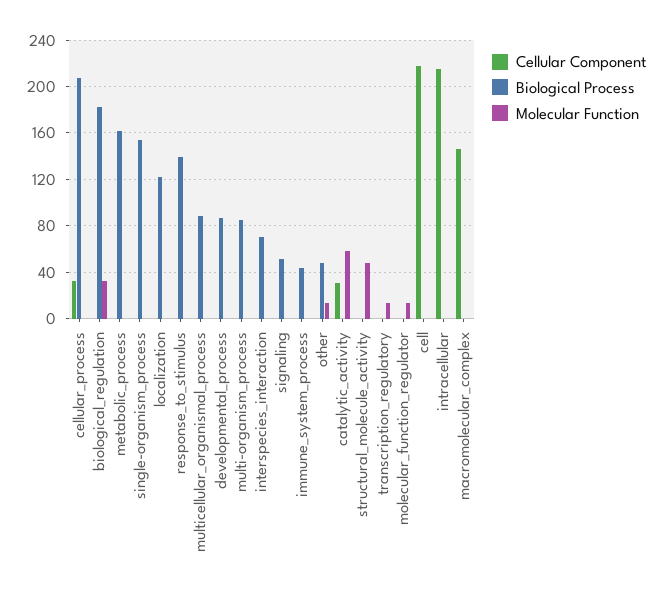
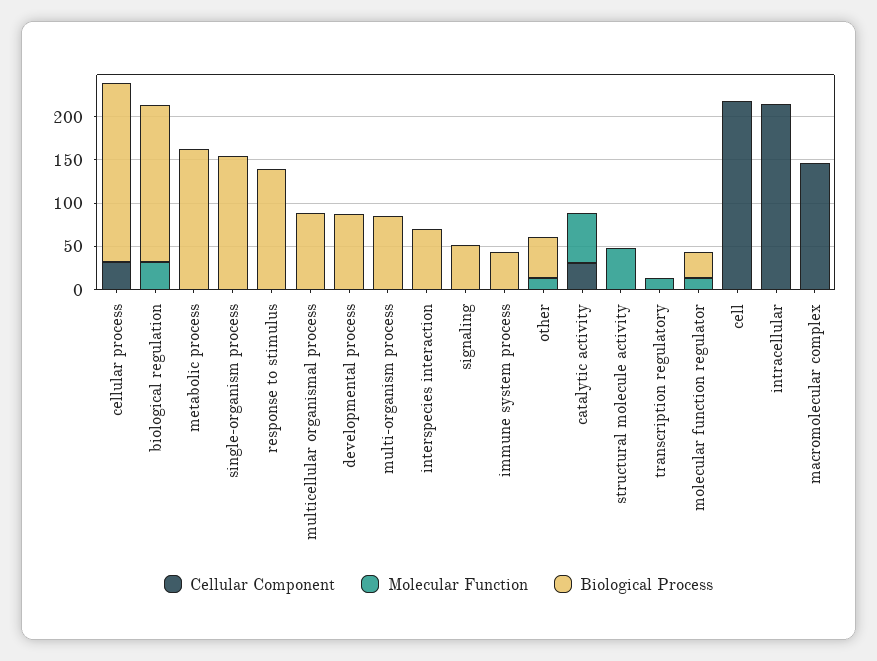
  {
    "Cellular Component": {
      "cellular_process": 30,
      "biological_regulation": 0,
      "metabolic_process": 0,
      "single-organism_process": 0,
-     "localization": 0,
      "response_to_stimulus": 0,
      "multicellular_organismal_process": 0,
      "developmental_process": 0,
      "multi-organism_process": 0,
      "interspecies_interaction": 0,
      "signaling": 0,
      "immune_system_process": 0,
      "other": 0,
      "catalytic_activity": 30,
      "structural_molecule_activity": 0,
      "transcription_regulatory": 0,
      "molecular_function_regulator": 0,
      "cell": 220,
      "intracellular": 220,
      "macromolecular_complex": 150
    },
    "Biological Process": {
      "cellular_process": 210,
      "biological_regulation": 180,
      "metabolic_process": 160,
      "single-organism_process": 150,
-     "localization": 120,
      "response_to_stimulus": 140,
      "multicellular_organismal_process": 90,
      "developmental_process": 90,
      "multi-organism_process": 90,
      "interspecies_interaction": 70,
      "signaling": 50,
      "immune_system_process": 40,
      "other": 50,
      "catalytic_activity": 0,
      "structural_molecule_activity": 0,
      "transcription_regulatory": 0,
-     "molecular_function_regulator": 0,
+     "molecular_function_regulator": 30,
      "cell": 0,
      "intracellular": 0,
      "macromolecular_complex": 0
    },
    "Molecular Function": {
      "cellular_process": 0,
      "biological_regulation": 30,
      "metabolic_process": 0,
      "single-organism_process": 0,
-     "localization": 0,
      "response_to_stimulus": 0,
      "multicellular_organismal_process": 0,
      "developmental_process": 0,
      "multi-organism_process": 0,
      "interspecies_interaction": 0,
      "signaling": 0,
      "immune_system_process": 0,
      "other": 10,
      "catalytic_activity": 60,
      "structural_molecule_activity": 50,
      "transcription_regulatory": 10,
      "molecular_function_regulator": 10,
      "cell": 0,
      "intracellular": 0,
      "macromolecular_complex": 0
    }
  }

